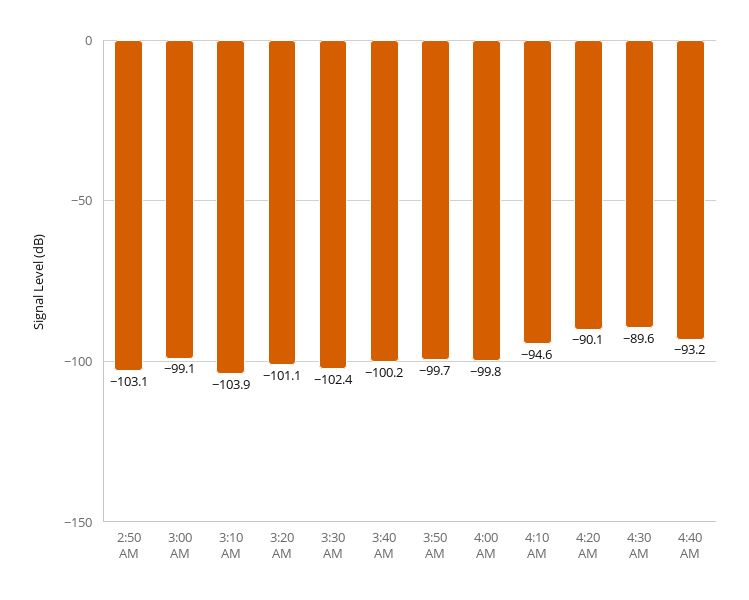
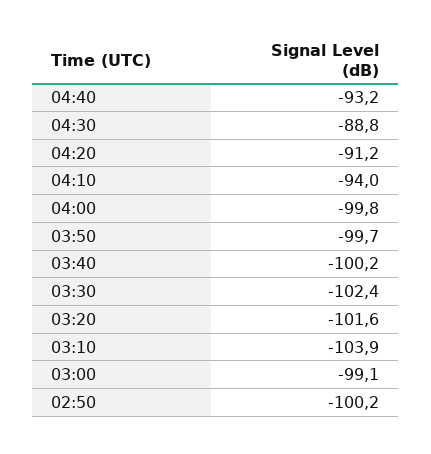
  {
-   "2:50 AM": -103.1,
+   "2:50 AM": -100.2,
    "3:00 AM": -99.1,
    "3:10 AM": -103.9,
-   "3:20 AM": -101.1,
+   "3:20 AM": -101.6,
    "3:30 AM": -102.4,
    "3:40 AM": -100.2,
    "3:50 AM": -99.7,
    "4:00 AM": -99.8,
-   "4:10 AM": -94.6,
+   "4:10 AM": -94,
-   "4:20 AM": -90.1,
+   "4:20 AM": -91.2,
-   "4:30 AM": -89.6,
+   "4:30 AM": -88.8,
    "4:40 AM": -93.2
  }

